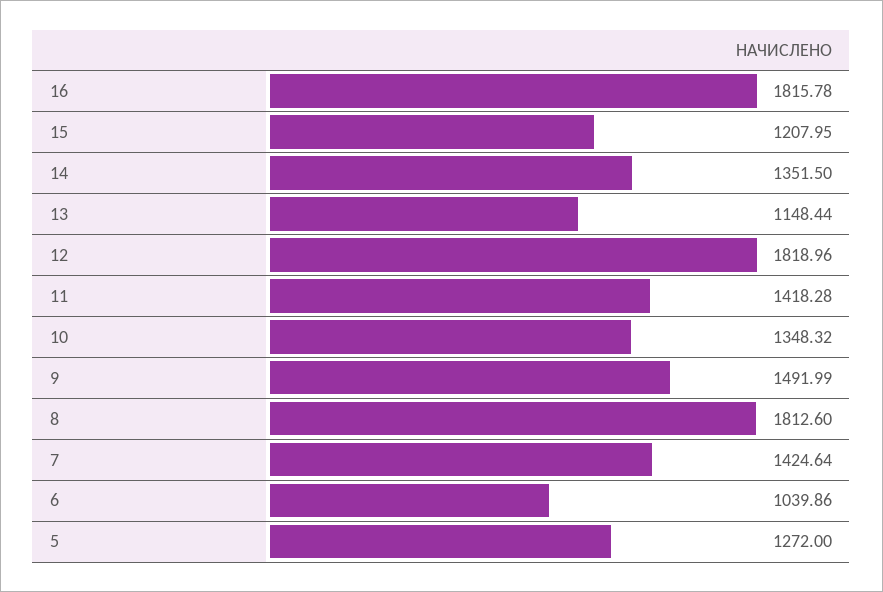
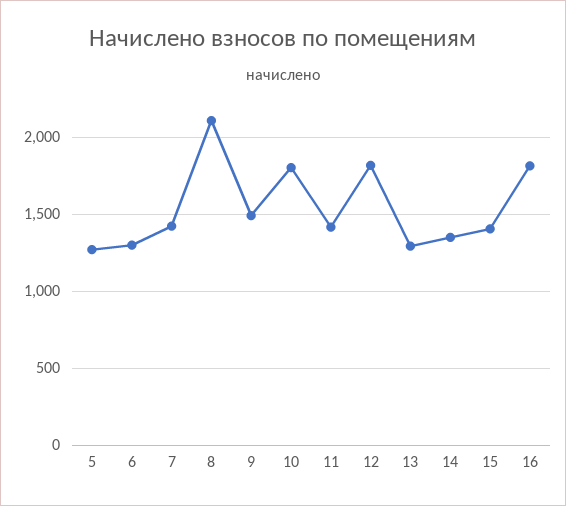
  {
    "16": 1815.78,
-   "15": 1207.95,
+   "15": 1400,
    "14": 1351.5,
-   "13": 1148.44,
+   "13": 1300,
    "12": 1818.96,
    "11": 1418.28,
-   "10": 1348.32,
+   "10": 1800,
    "9": 1491.99,
-   "8": 1812.6,
+   "8": 2100,
    "7": 1424.64,
-   "6": 1039.86,
+   "6": 1300,
    "5": 1272
  }

